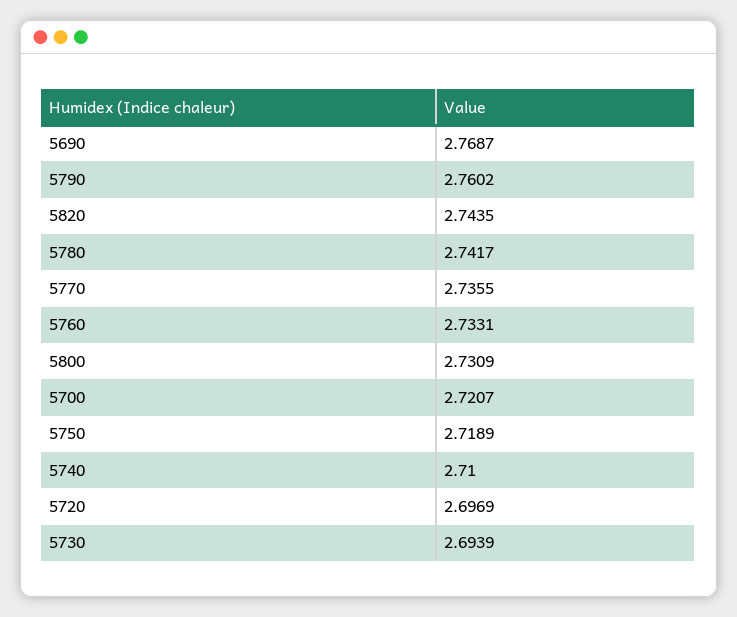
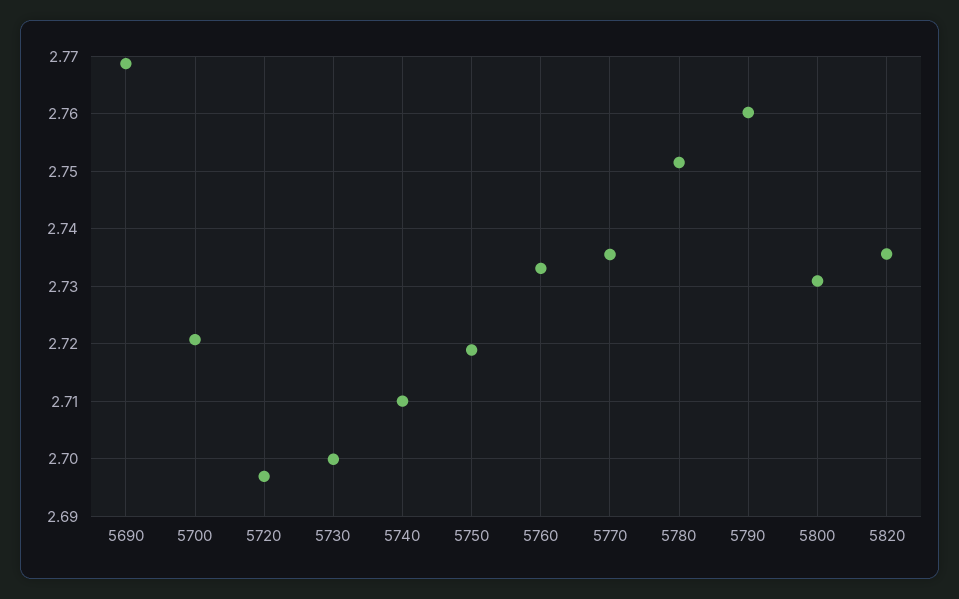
  {
    "5690": 2.7687,
    "5790": 2.7602,
-   "5820": 2.7435,
+   "5820": 2.736,
-   "5780": 2.7417,
+   "5780": 2.752,
    "5770": 2.7355,
    "5760": 2.7331,
    "5800": 2.7309,
    "5700": 2.7207,
    "5750": 2.7189,
    "5740": 2.71,
    "5720": 2.6969,
-   "5730": 2.6939
+   "5730": 2.7
  }

